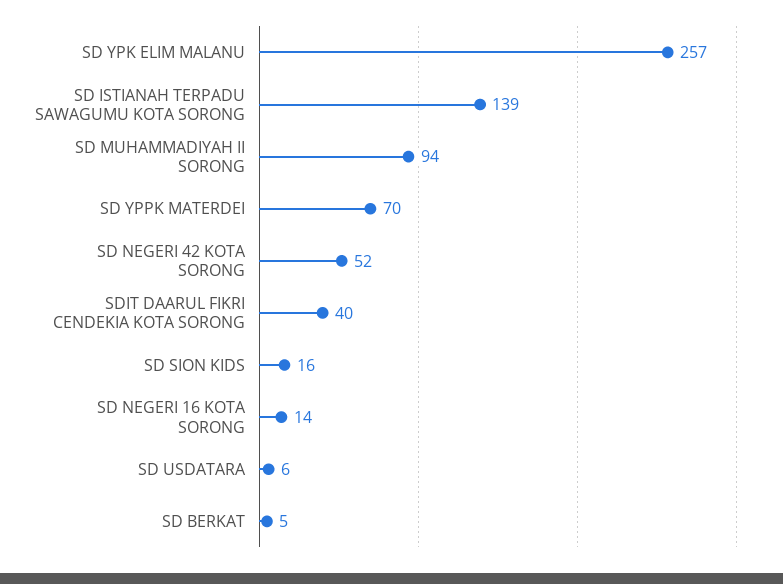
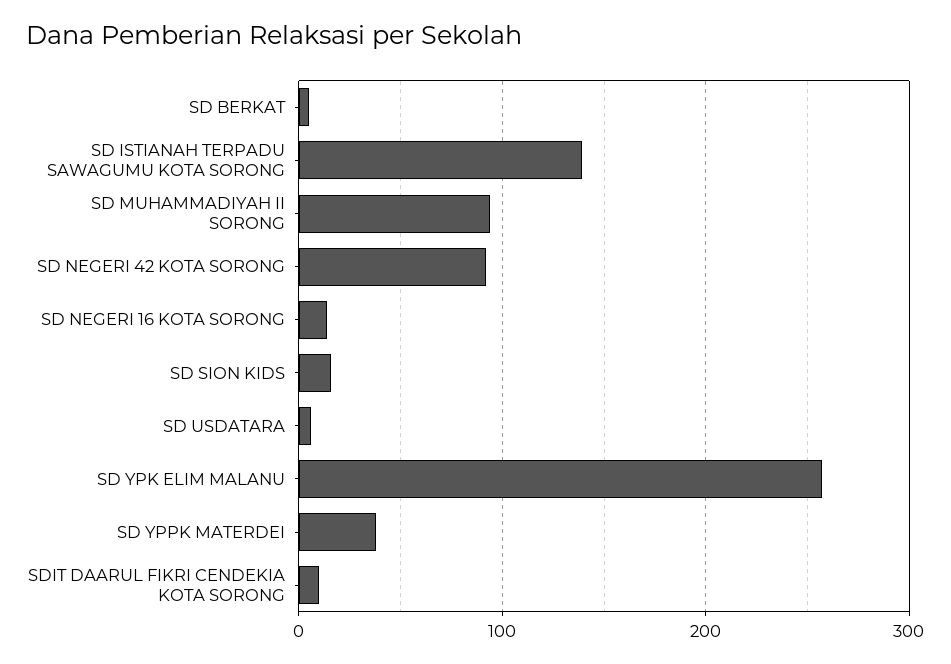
  {
    "SD YPK ELIM MALANU": 257,
    "SD ISTIANAH TERPADU SAWAGUMU KOTA SORONG": 139,
    "SD MUHAMMADIYAH II SORONG": 94,
-   "SD YPPK MATERDEI": 70,
+   "SD YPPK MATERDEI": 40,
-   "SD NEGERI 42 KOTA SORONG": 52,
+   "SD NEGERI 42 KOTA SORONG": 90,
-   "SDIT DAARUL FIKRI CENDEKIA KOTA SORONG": 40,
+   "SDIT DAARUL FIKRI CENDEKIA KOTA SORONG": 10,
    "SD SION KIDS": 16,
    "SD NEGERI 16 KOTA SORONG": 14,
    "SD USDATARA": 6,
    "SD BERKAT": 5
  }

